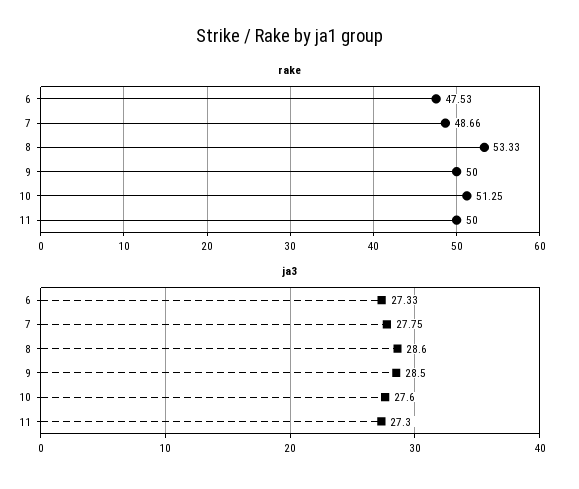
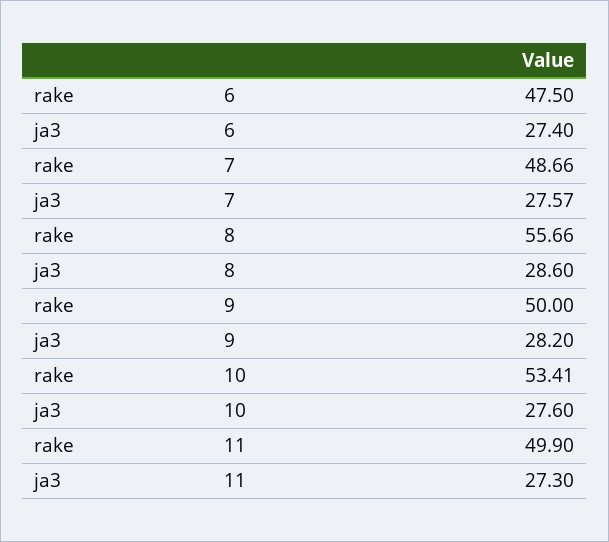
  {
    "rake": {
-     "6": 47.53,
+     "6": 47.5,
      "7": 48.66,
-     "8": 53.33,
+     "8": 55.66,
      "9": 50,
-     "10": 51.25,
+     "10": 53.41,
-     "11": 50
+     "11": 49.9
    },
    "ja3": {
-     "6": 27.33,
+     "6": 27.4,
-     "7": 27.75,
+     "7": 27.57,
      "8": 28.6,
-     "9": 28.5,
+     "9": 28.2,
      "10": 27.6,
      "11": 27.3
    }
  }

